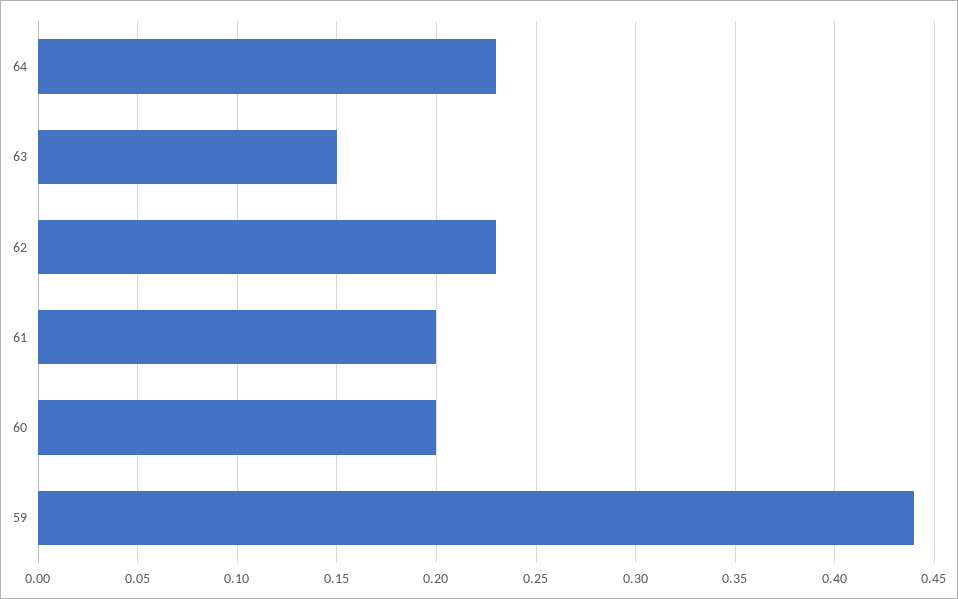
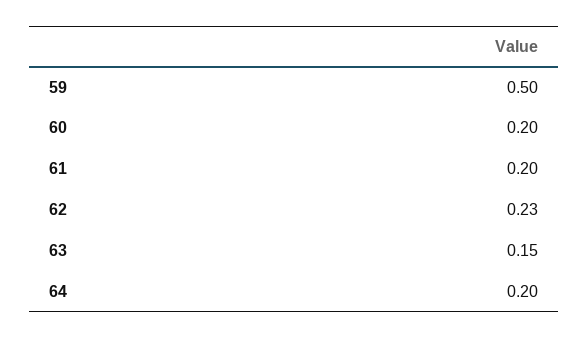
  {
-   "64": 0.23,
+   "64": 0.2,
    "63": 0.15,
    "62": 0.23,
    "61": 0.2,
    "60": 0.2,
-   "59": 0.44
+   "59": 0.5
  }

